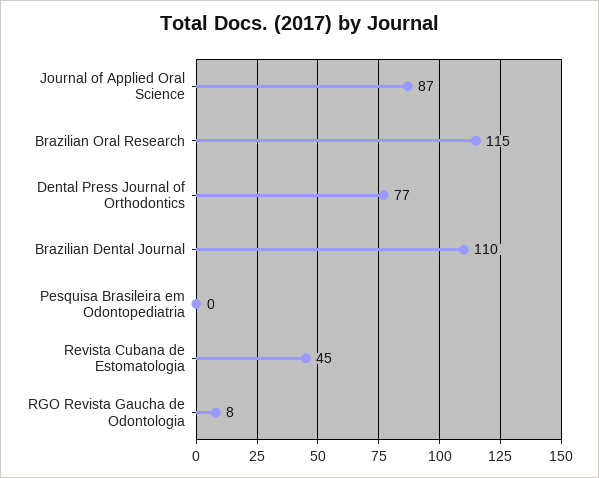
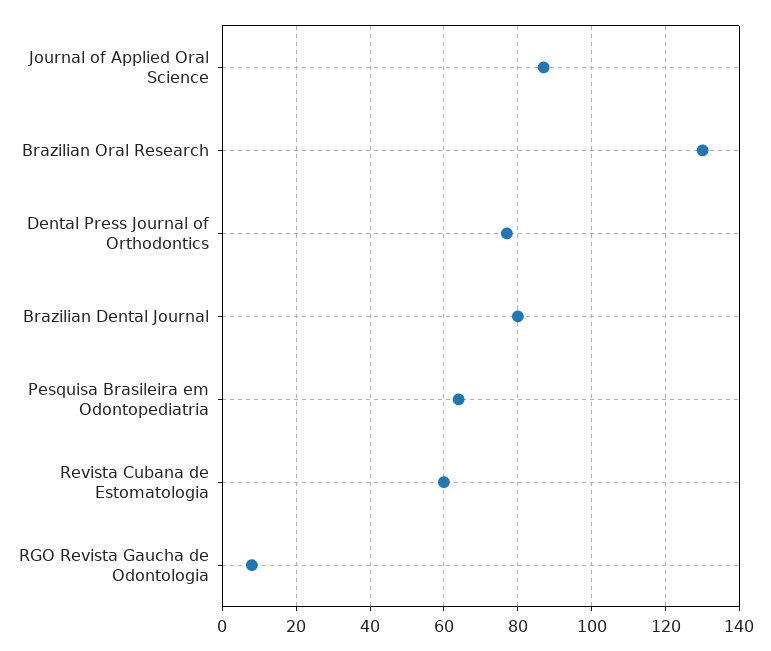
  {
    "Journal of Applied Oral Science": 87,
-   "Brazilian Oral Research": 115,
+   "Brazilian Oral Research": 130,
    "Dental Press Journal of Orthodontics": 77,
-   "Brazilian Dental Journal": 110,
+   "Brazilian Dental Journal": 80,
-   "Pesquisa Brasileira em Odontopediatria": 0,
+   "Pesquisa Brasileira em Odontopediatria": 65,
-   "Revista Cubana de Estomatologia": 45,
+   "Revista Cubana de Estomatologia": 60,
    "RGO Revista Gaucha de Odontologia": 8
  }

